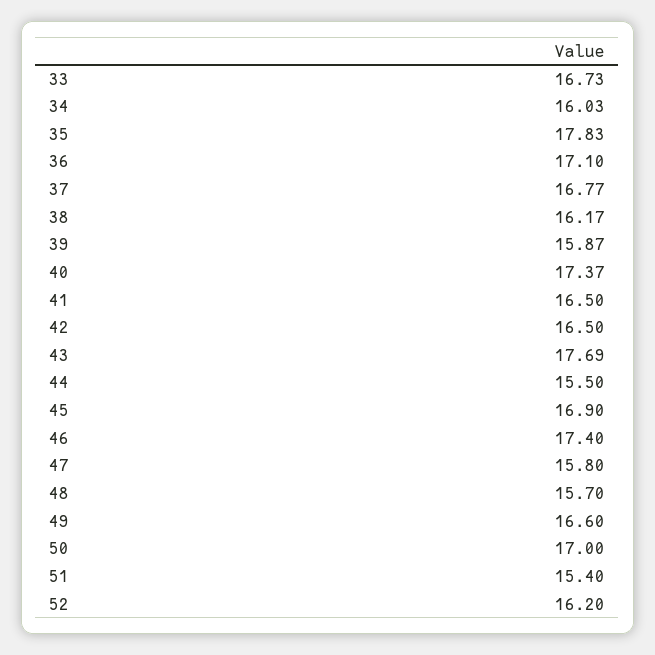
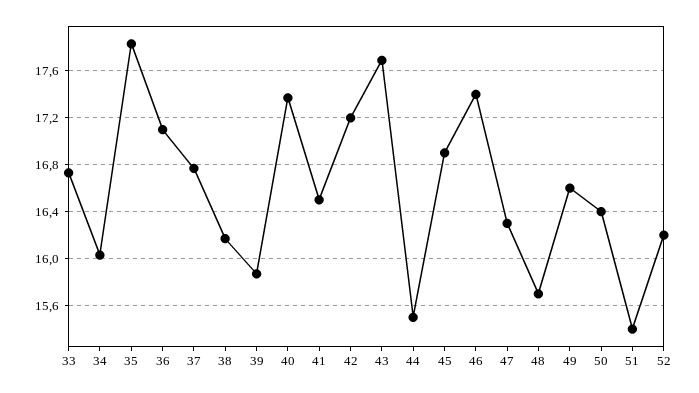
  {
    "33": 16.73,
    "34": 16.03,
    "35": 17.83,
    "36": 17.1,
    "37": 16.77,
    "38": 16.17,
    "39": 15.87,
    "40": 17.37,
    "41": 16.5,
-   "42": 16.5,
+   "42": 17.2,
    "43": 17.69,
    "44": 15.5,
    "45": 16.9,
    "46": 17.4,
-   "47": 15.8,
+   "47": 16.3,
    "48": 15.7,
    "49": 16.6,
-   "50": 17,
+   "50": 16.4,
    "51": 15.4,
    "52": 16.2
  }

